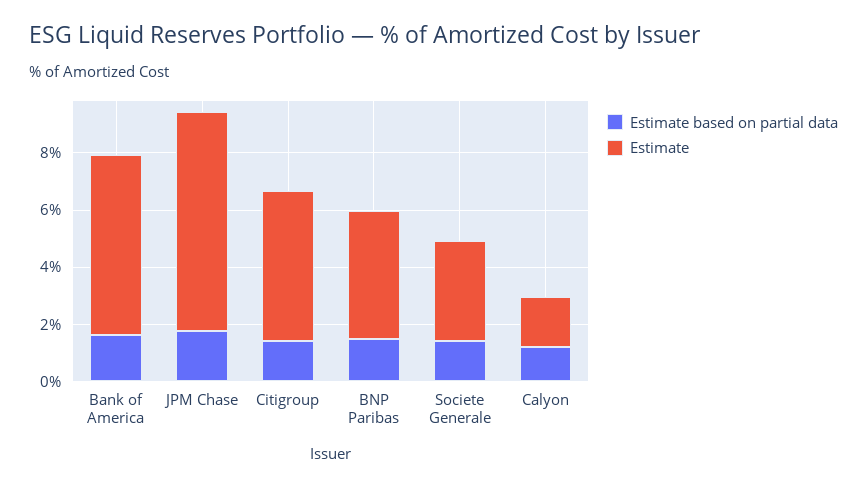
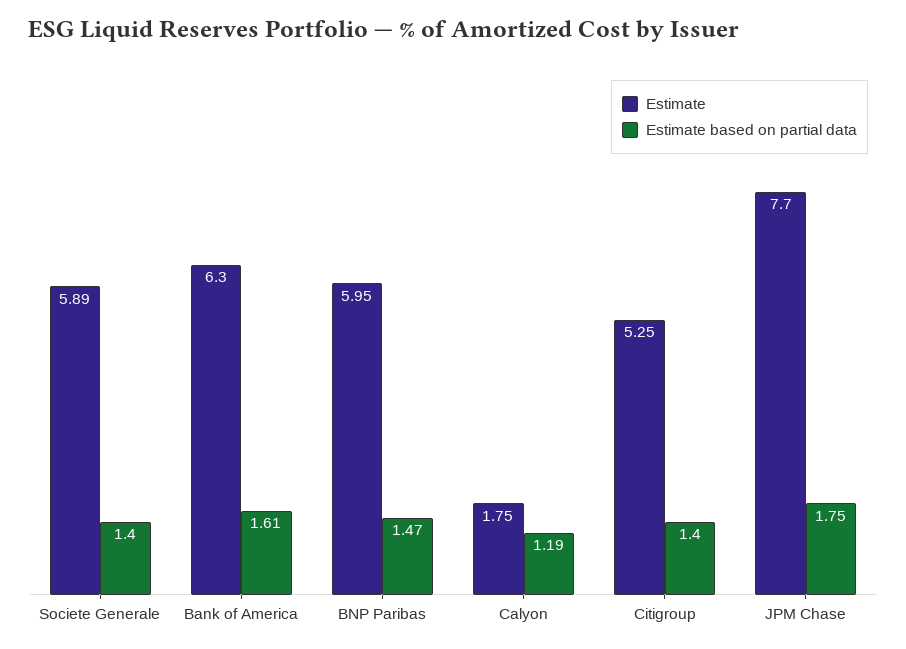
  {
    "Estimate based on partial data": {
      "Bank of America": 1.61,
      "JPM Chase": 1.75,
      "Citigroup": 1.4,
      "BNP Paribas": 1.47,
      "Societe Generale": 1.4,
      "Calyon": 1.19
    },
    "Estimate": {
      "Bank of America": 6.3,
      "JPM Chase": 7.7,
      "Citigroup": 5.25,
-     "BNP Paribas": 4.5,
+     "BNP Paribas": 5.95,
-     "Societe Generale": 3.5,
+     "Societe Generale": 5.89,
      "Calyon": 1.75
    }
  }

